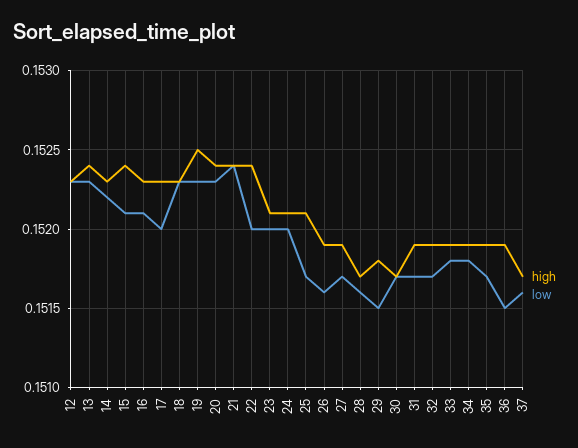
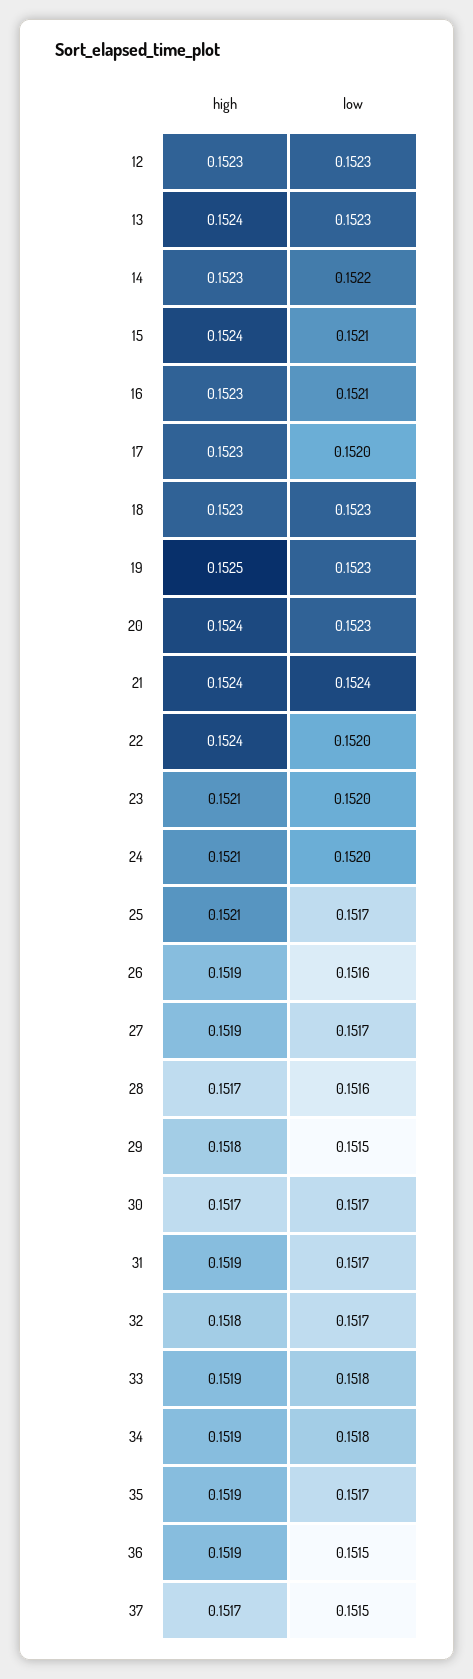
  {
    "high": {
      "12": 0.1523,
      "13": 0.1524,
      "14": 0.1523,
      "15": 0.1524,
      "16": 0.1523,
      "17": 0.1523,
      "18": 0.1523,
      "19": 0.1525,
      "20": 0.1524,
      "21": 0.1524,
      "22": 0.1524,
      "23": 0.1521,
      "24": 0.1521,
      "25": 0.1521,
      "26": 0.1519,
      "27": 0.1519,
      "28": 0.1517,
      "29": 0.1518,
      "30": 0.1517,
      "31": 0.1519,
-     "32": 0.1519,
+     "32": 0.1518,
      "33": 0.1519,
      "34": 0.1519,
      "35": 0.1519,
      "36": 0.1519,
      "37": 0.1517
    },
    "low": {
      "12": 0.1523,
      "13": 0.1523,
      "14": 0.1522,
      "15": 0.1521,
      "16": 0.1521,
      "17": 0.152,
      "18": 0.1523,
      "19": 0.1523,
      "20": 0.1523,
      "21": 0.1524,
      "22": 0.152,
      "23": 0.152,
      "24": 0.152,
      "25": 0.1517,
      "26": 0.1516,
      "27": 0.1517,
      "28": 0.1516,
      "29": 0.1515,
      "30": 0.1517,
      "31": 0.1517,
      "32": 0.1517,
      "33": 0.1518,
      "34": 0.1518,
      "35": 0.1517,
      "36": 0.1515,
-     "37": 0.1516
+     "37": 0.1515
    }
  }

